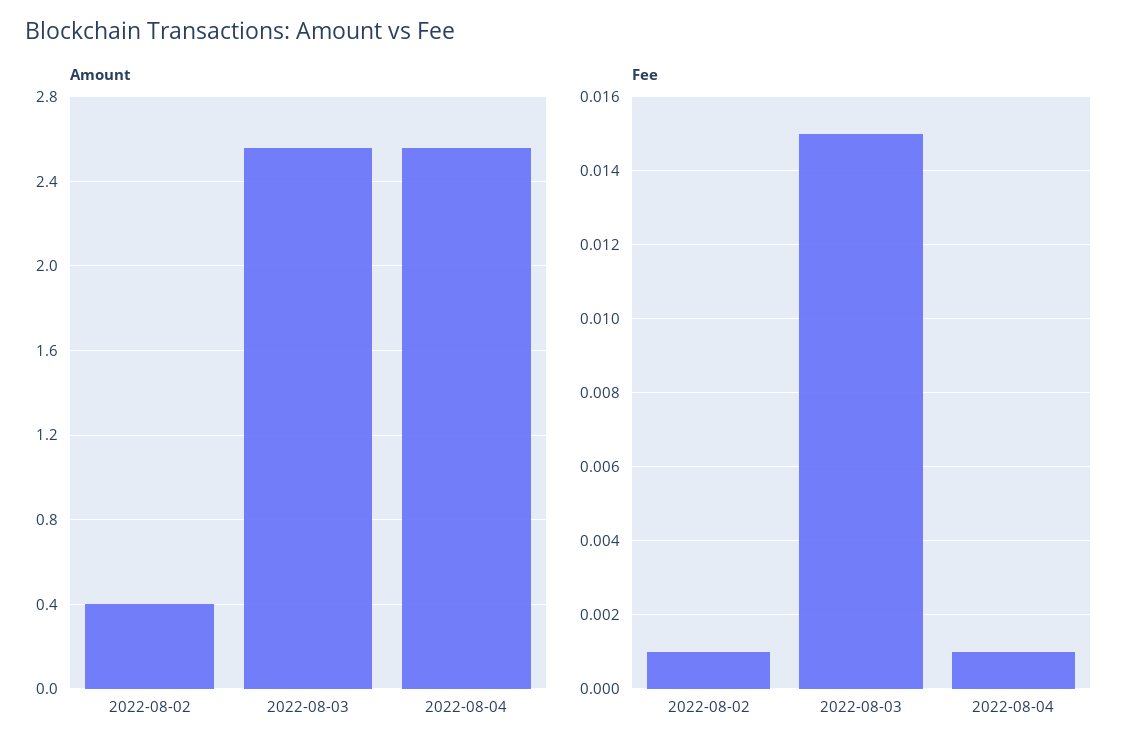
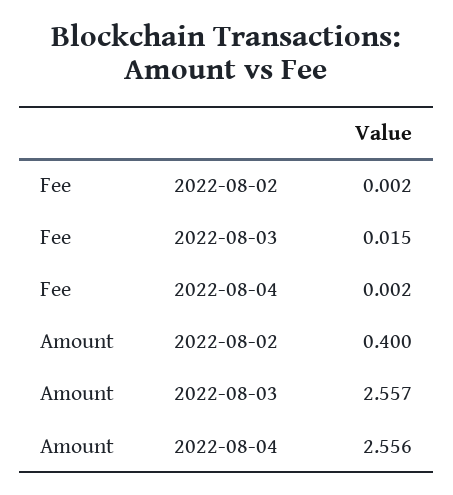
  {
    "Amount": {
      "2022-08-02": 0.4,
      "2022-08-03": 2.557,
      "2022-08-04": 2.556
    },
    "Fee": {
-     "2022-08-02": 0.001,
+     "2022-08-02": 0.002,
      "2022-08-03": 0.015,
-     "2022-08-04": 0.001
+     "2022-08-04": 0.002
    }
  }

